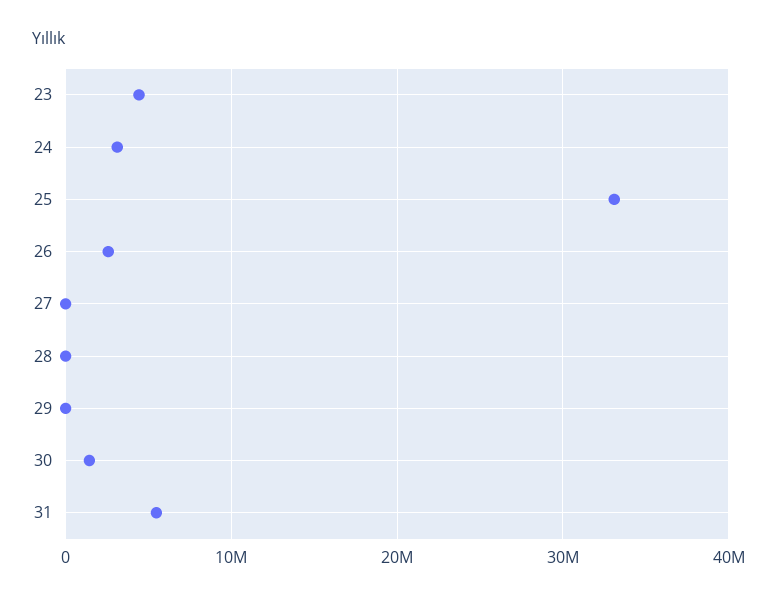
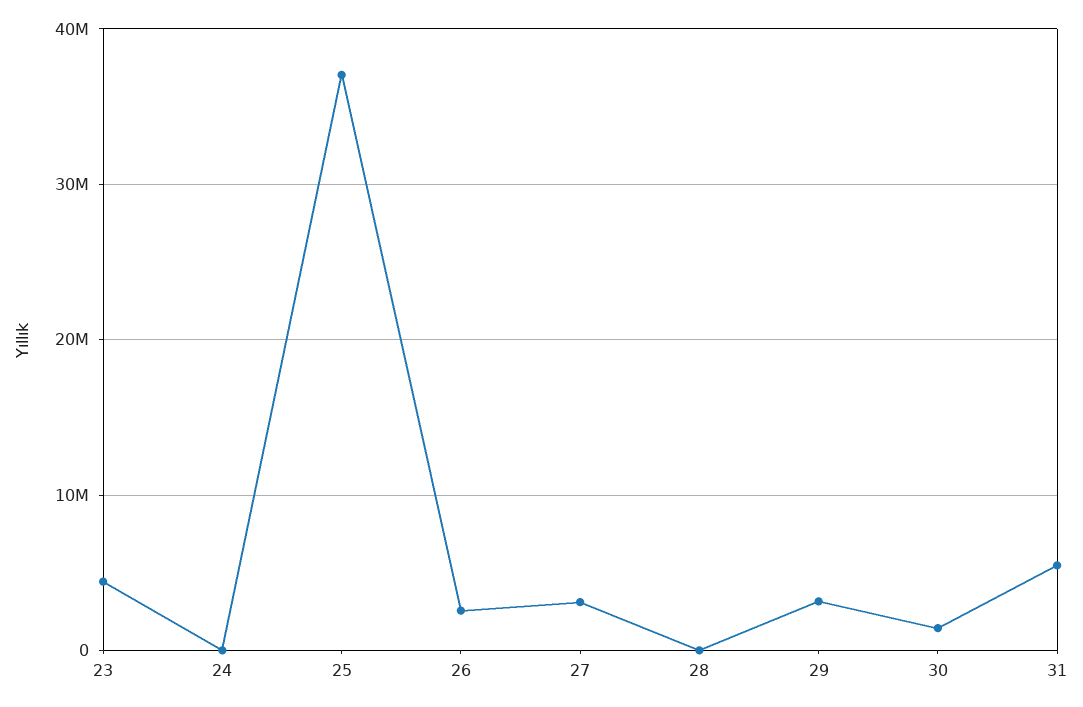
  {
    "23": 4000000,
-   "24": 3000000,
+   "24": 0,
-   "25": 33000000,
+   "25": 37000000,
    "26": 3000000,
-   "27": 0,
+   "27": 3000000,
    "28": 0,
-   "29": 0,
+   "29": 3000000,
    "30": 1000000,
    "31": 5000000
  }

